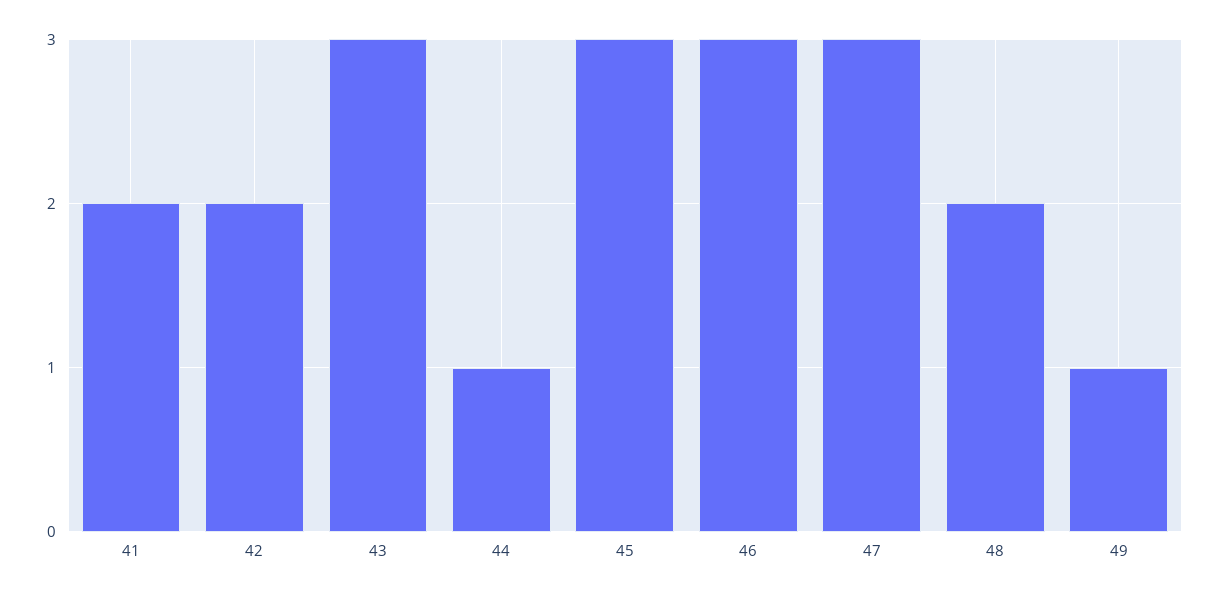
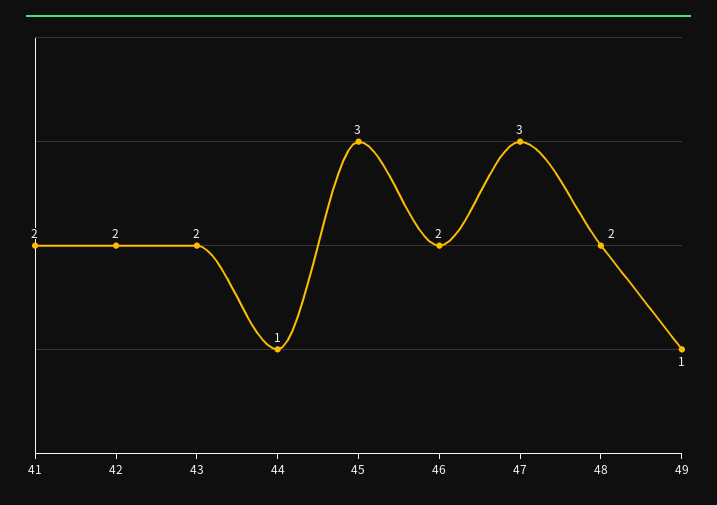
  {
    "41": 2,
    "42": 2,
-   "43": 3,
+   "43": 2,
    "44": 1,
    "45": 3,
-   "46": 3,
+   "46": 2,
    "47": 3,
    "48": 2,
    "49": 1
  }

